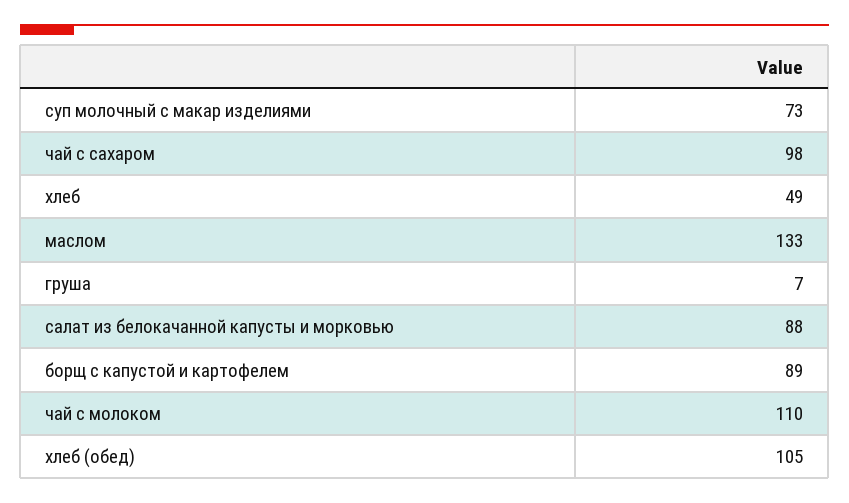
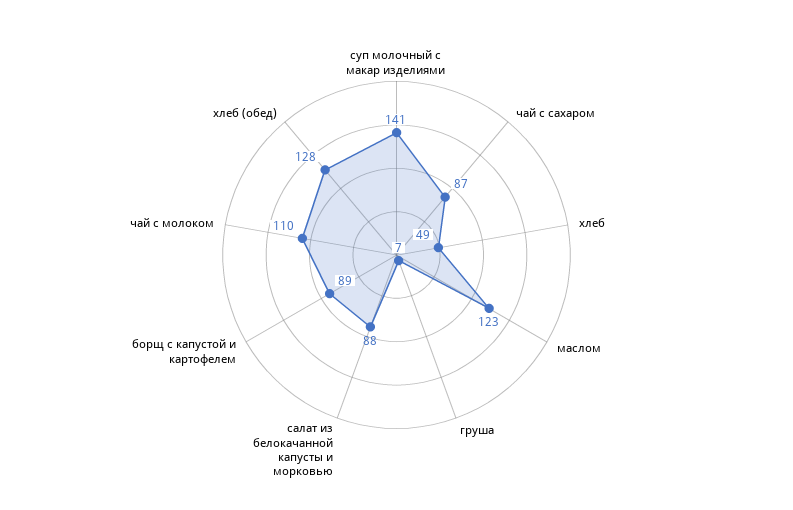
  {
-   "суп молочный с макар изделиями": 73,
+   "суп молочный с макар изделиями": 141,
-   "чай с сахаром": 98,
+   "чай с сахаром": 87,
    "хлеб": 49,
-   "маслом": 133,
+   "маслом": 123,
    "груша": 7,
    "салат из белокачанной капусты и морковью": 88,
    "борщ с капустой и картофелем": 89,
    "чай с молоком": 110,
-   "хлеб (обед)": 105
+   "хлеб (обед)": 128
  }

